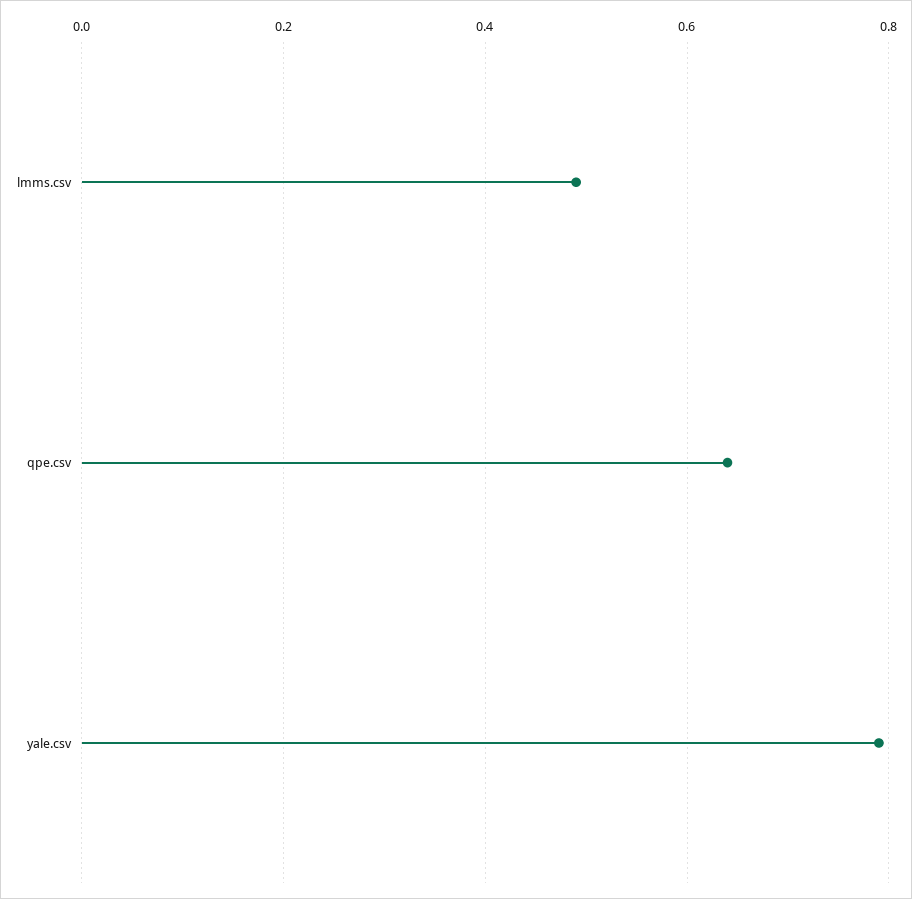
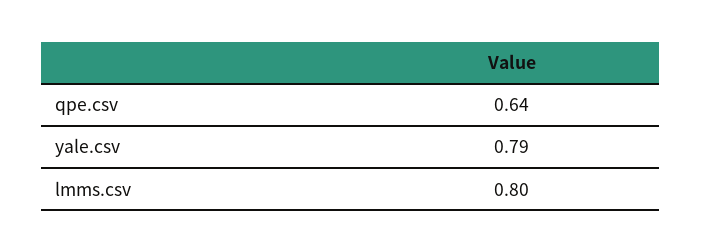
  {
-   "lmms.csv": 0.5,
+   "lmms.csv": 0.8,
    "qpe.csv": 0.64,
    "yale.csv": 0.79
  }

